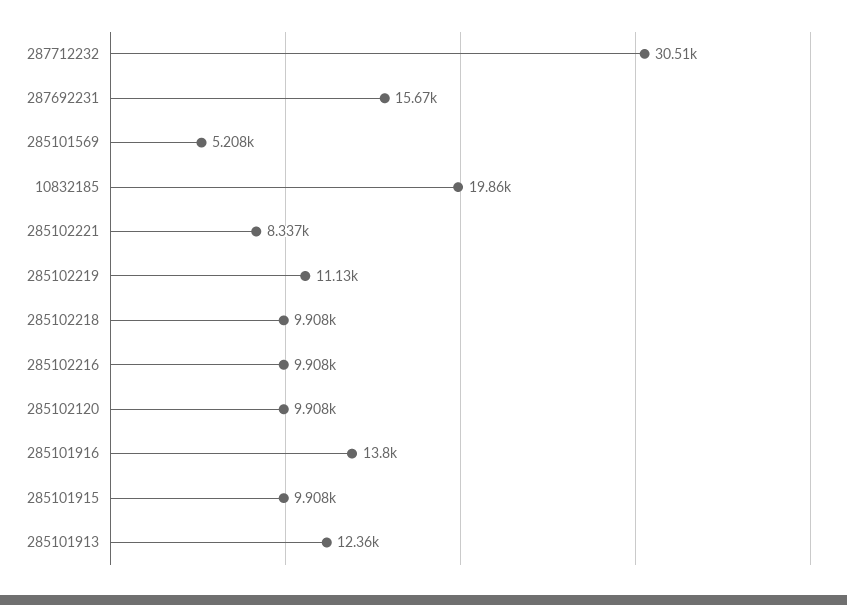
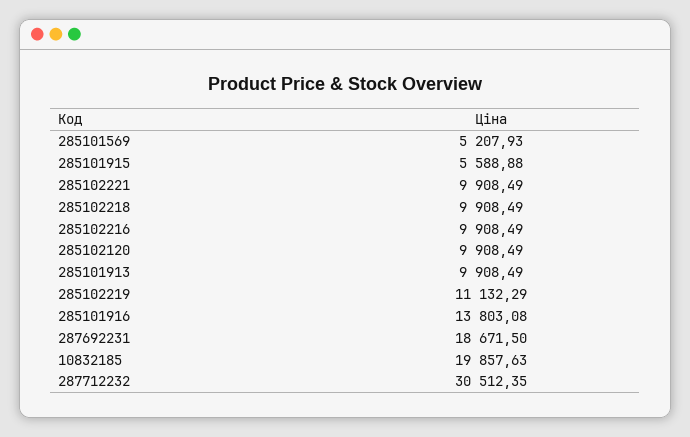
  {
    "287712232": 30512.35,
-   "287692231": 15670,
+   "287692231": 18671.5,
    "285101569": 5207.93,
    "10832185": 19857.63,
-   "285102221": 8337,
+   "285102221": 9908.49,
    "285102219": 11132.29,
    "285102218": 9908.49,
    "285102216": 9908.49,
    "285102120": 9908.49,
    "285101916": 13803.08,
-   "285101915": 9908,
+   "285101915": 5588.88,
-   "285101913": 12360
+   "285101913": 9908.49
  }

